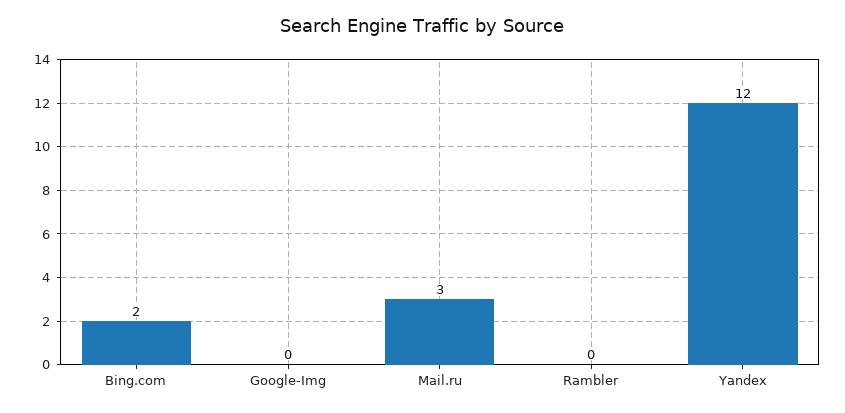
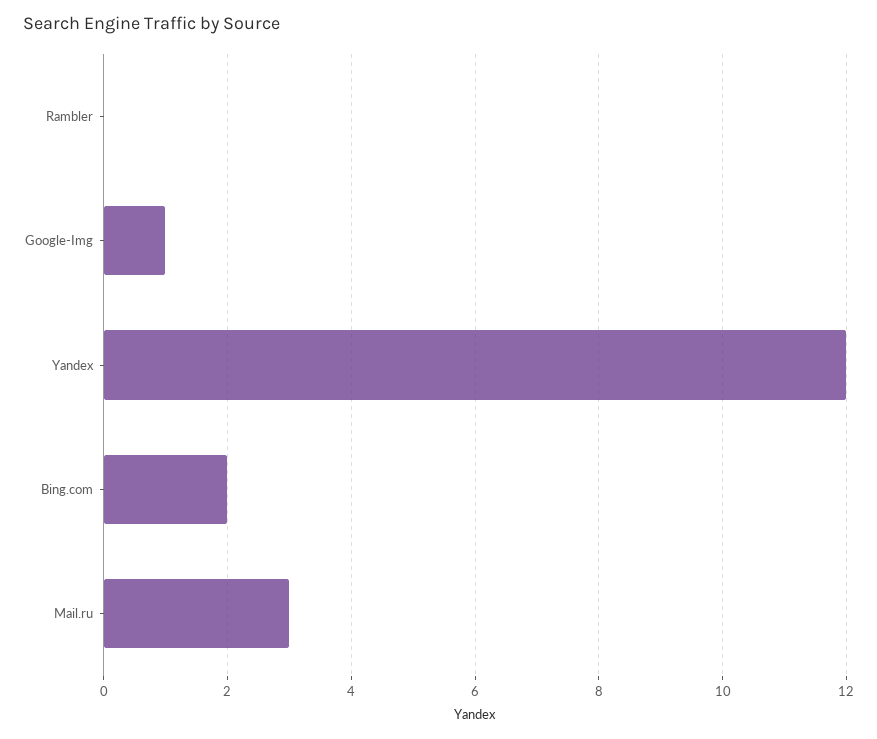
  {
    "Bing.com": 2,
-   "Google-Img": 0,
+   "Google-Img": 1,
    "Mail.ru": 3,
    "Rambler": 0,
    "Yandex": 12
  }

